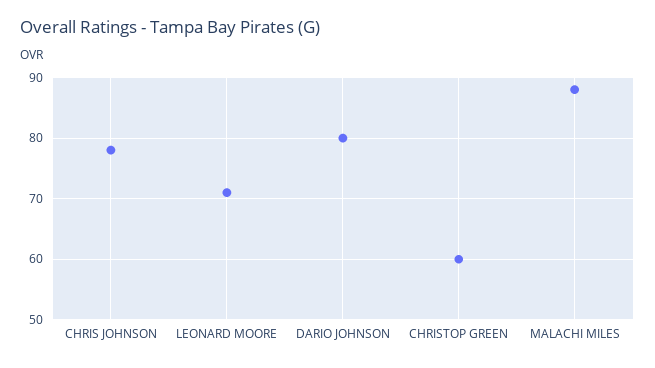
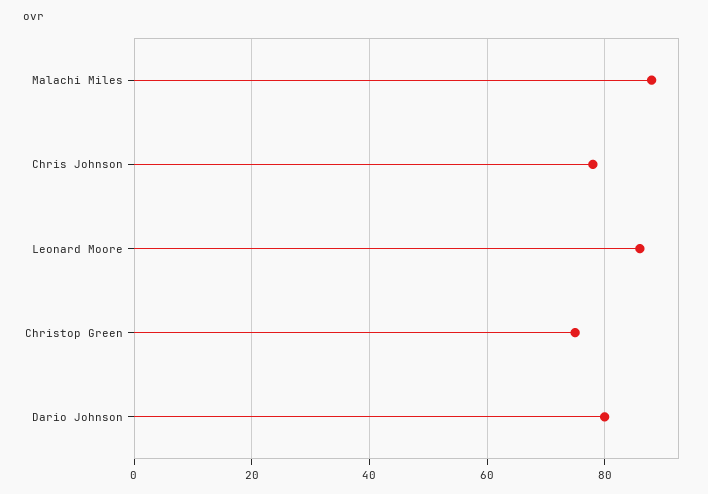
  {
    "CHRIS JOHNSON": 78,
-   "LEONARD MOORE": 71,
+   "LEONARD MOORE": 85,
    "DARIO JOHNSON": 80,
-   "CHRISTOP GREEN": 60,
+   "CHRISTOP GREEN": 75,
    "MALACHI MILES": 88
  }

